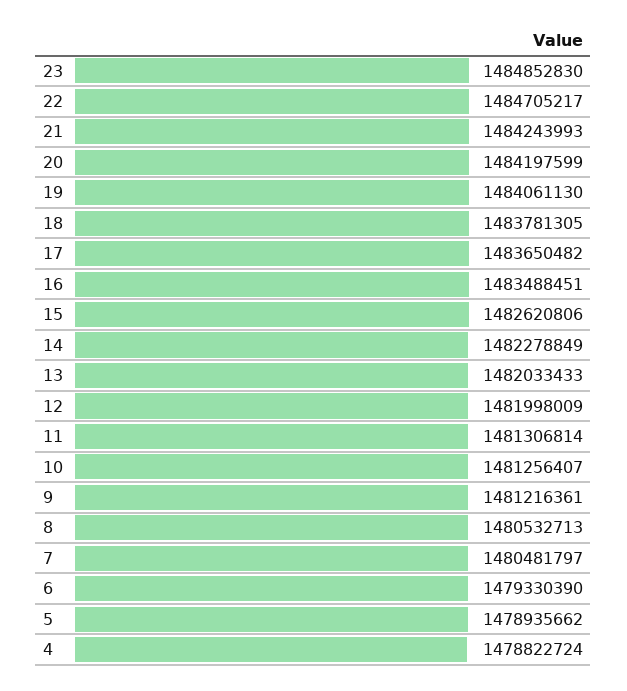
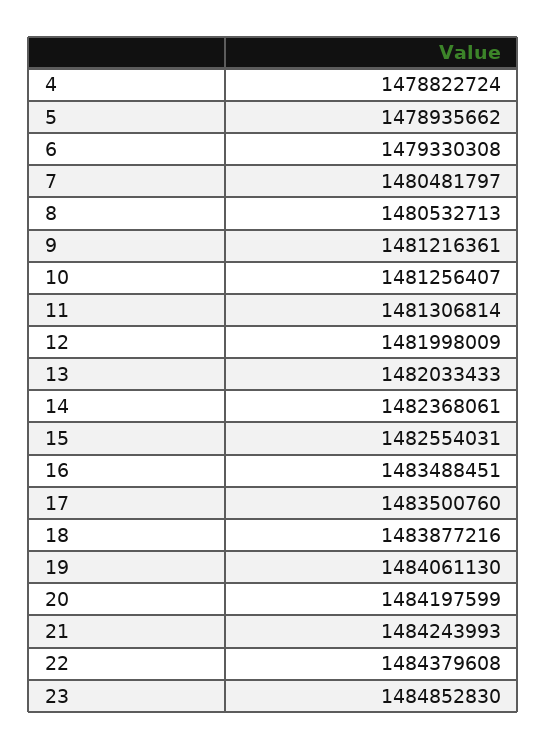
  {
    "23": 1484852830,
-   "22": 1484705217,
+   "22": 1484379608,
    "21": 1484243993,
    "20": 1484197599,
    "19": 1484061130,
-   "18": 1483781305,
+   "18": 1483877216,
-   "17": 1483650482,
+   "17": 1483500760,
    "16": 1483488451,
-   "15": 1482620806,
+   "15": 1482554031,
-   "14": 1482278849,
+   "14": 1482368061,
    "13": 1482033433,
    "12": 1481998009,
    "11": 1481306814,
    "10": 1481256407,
    "9": 1481216361,
    "8": 1480532713,
    "7": 1480481797,
-   "6": 1479330390,
+   "6": 1479330308,
    "5": 1478935662,
    "4": 1478822724
  }

